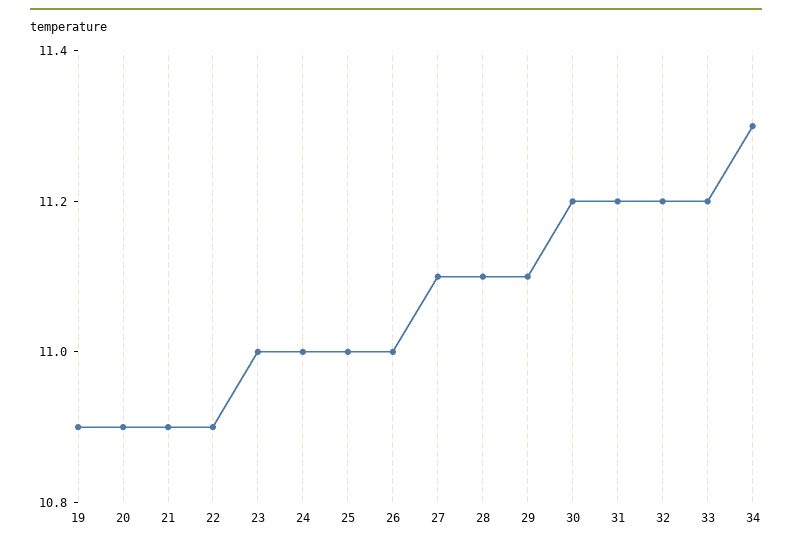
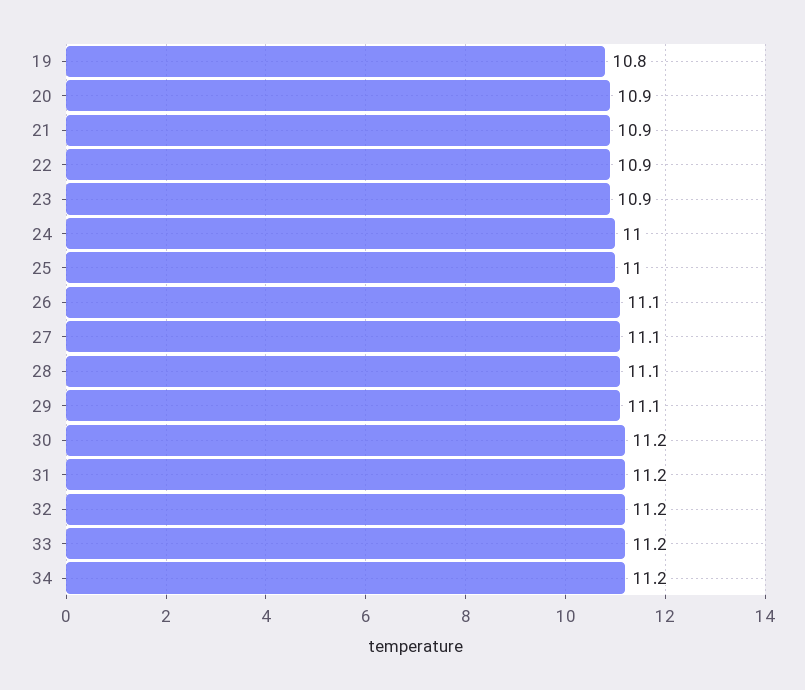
  {
-   "19": 10.9,
+   "19": 10.8,
    "20": 10.9,
    "21": 10.9,
    "22": 10.9,
-   "23": 11,
+   "23": 10.9,
    "24": 11,
    "25": 11,
-   "26": 11,
+   "26": 11.1,
    "27": 11.1,
    "28": 11.1,
    "29": 11.1,
    "30": 11.2,
    "31": 11.2,
    "32": 11.2,
    "33": 11.2,
-   "34": 11.3
+   "34": 11.2
  }

